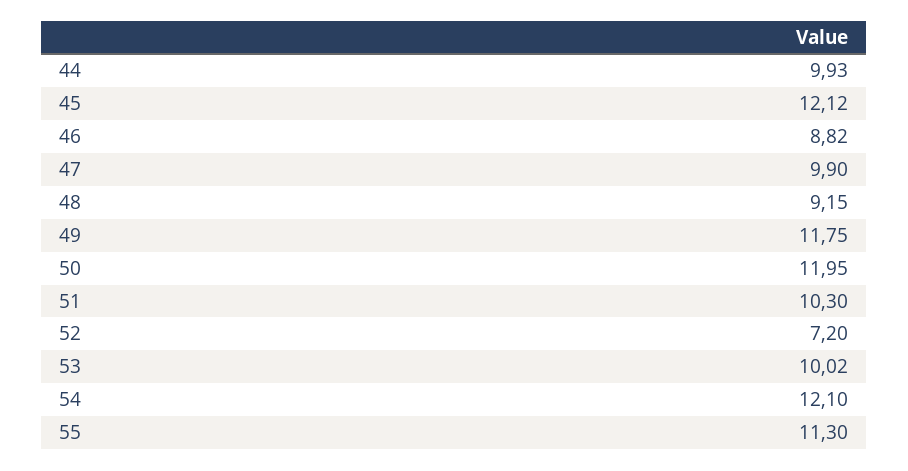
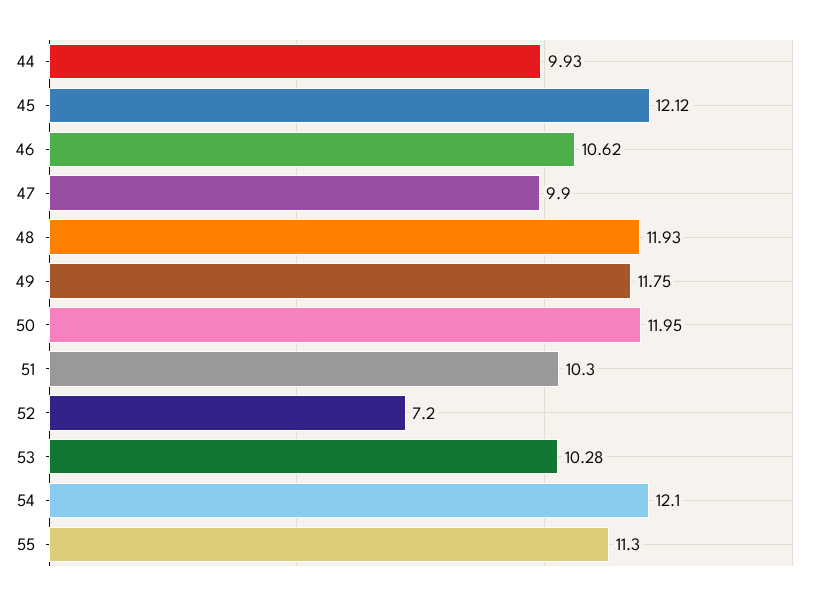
  {
    "44": 9.93,
    "45": 12.12,
-   "46": 8.82,
+   "46": 10.62,
    "47": 9.9,
-   "48": 9.15,
+   "48": 11.93,
    "49": 11.75,
    "50": 11.95,
    "51": 10.3,
    "52": 7.2,
-   "53": 10.02,
+   "53": 10.28,
    "54": 12.1,
    "55": 11.3
  }

